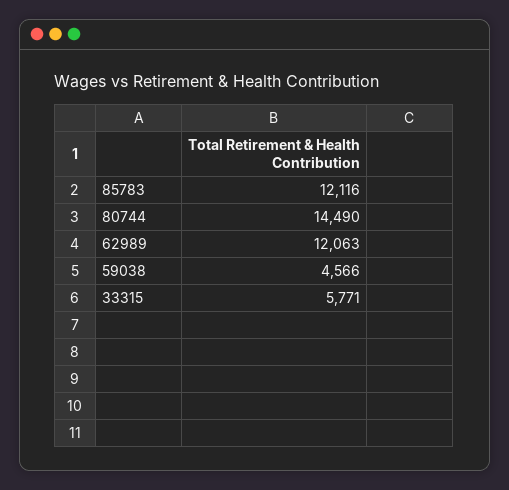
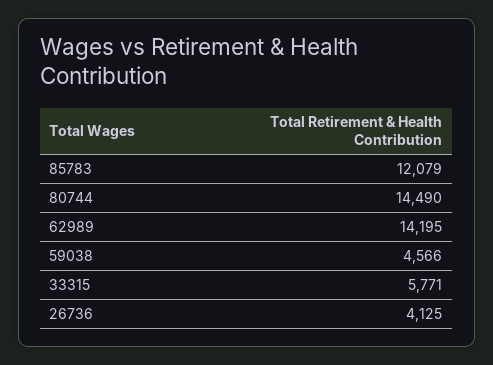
  {
-   "85783": 12116,
+   "85783": 12079,
    "80744": 14490,
-   "62989": 12063,
+   "62989": 14195,
    "59038": 4566,
-   "33315": 5771
+   "33315": 5771,
+   "26736": 4125
  }

